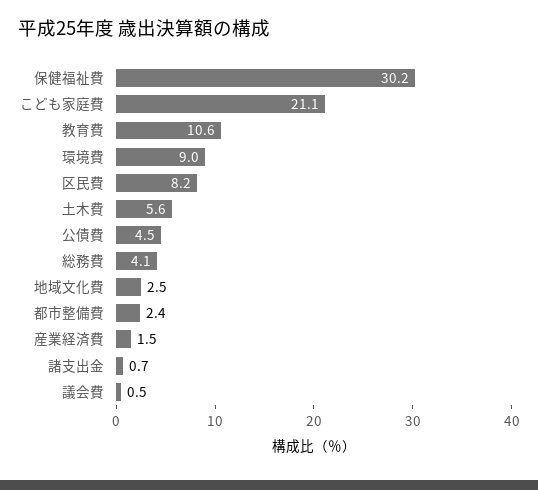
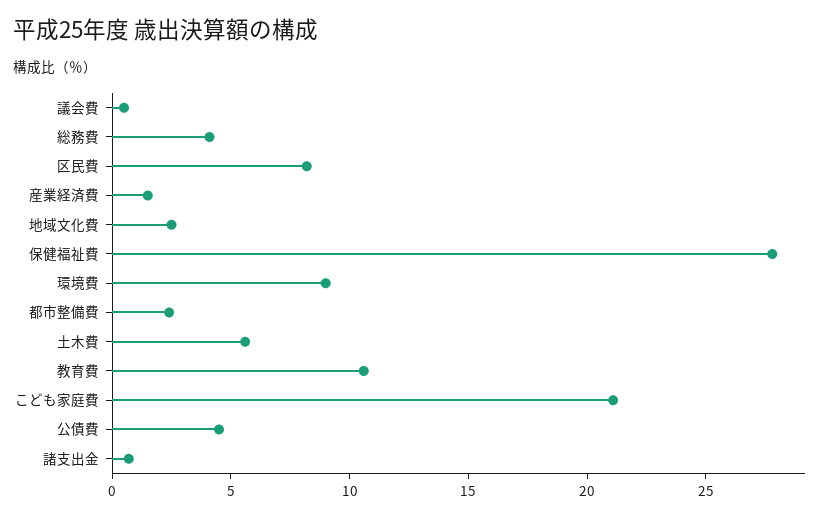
  {
-   "保健福祉費": 30.2,
+   "保健福祉費": 28,
    "こども家庭費": 21.1,
    "教育費": 10.6,
    "環境費": 9,
    "区民費": 8.2,
    "土木費": 5.6,
    "公債費": 4.5,
    "総務費": 4.1,
    "地域文化費": 2.5,
    "都市整備費": 2.4,
    "産業経済費": 1.5,
    "諸支出金": 0.7,
    "議会費": 0.5
  }

